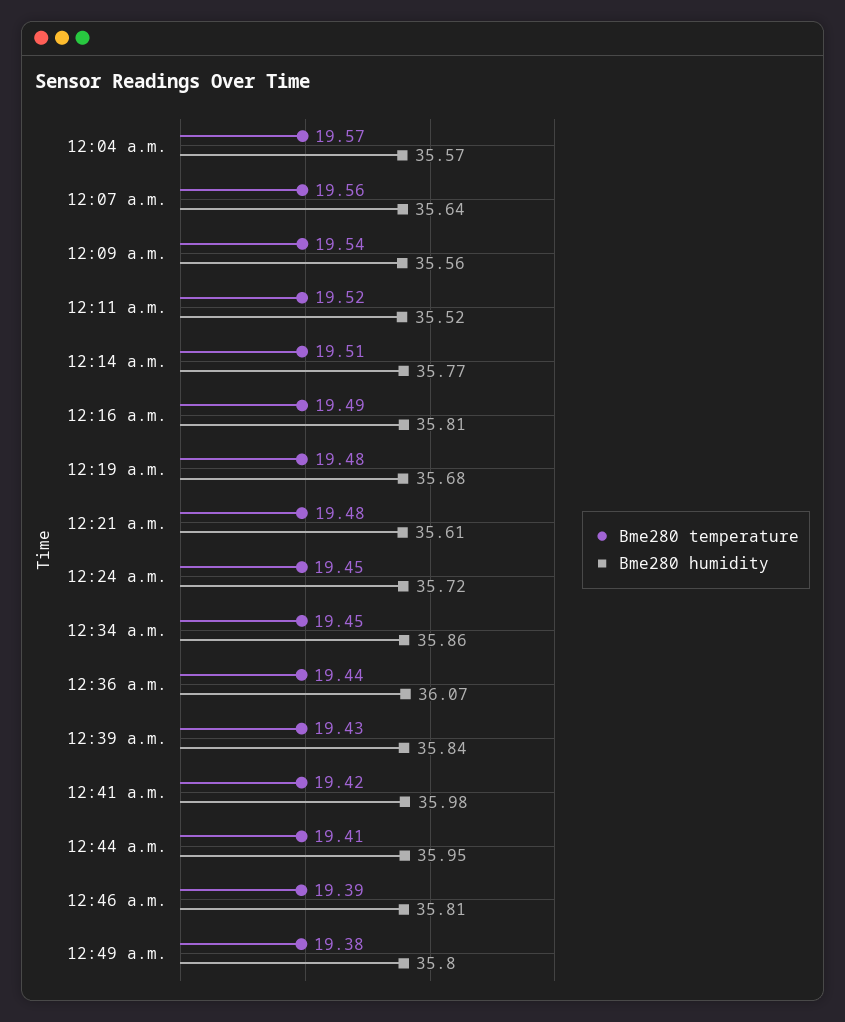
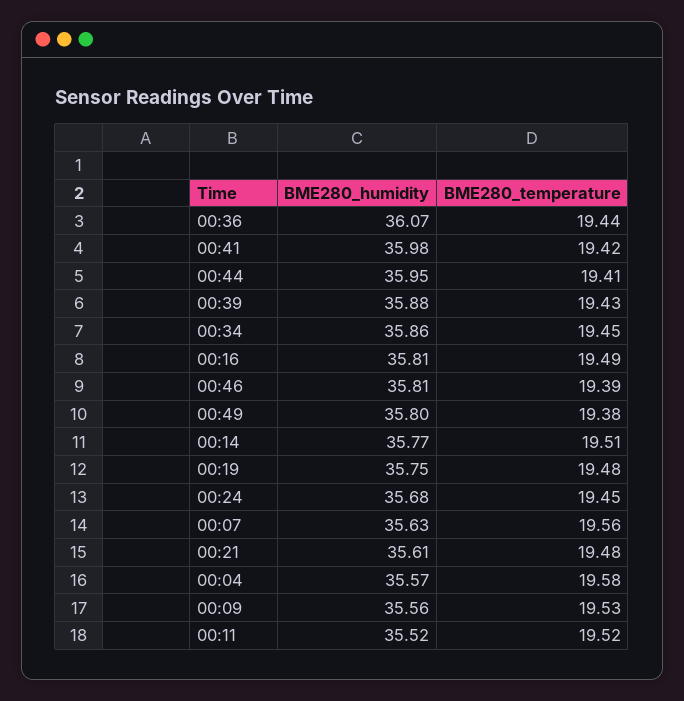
  {
    "Bme280 temperature": {
-     "12:04 a.m.": 19.57,
+     "12:04 a.m.": 19.58,
      "12:07 a.m.": 19.56,
-     "12:09 a.m.": 19.54,
+     "12:09 a.m.": 19.53,
      "12:11 a.m.": 19.52,
      "12:14 a.m.": 19.51,
      "12:16 a.m.": 19.49,
      "12:19 a.m.": 19.48,
      "12:21 a.m.": 19.48,
      "12:24 a.m.": 19.45,
      "12:34 a.m.": 19.45,
      "12:36 a.m.": 19.44,
      "12:39 a.m.": 19.43,
      "12:41 a.m.": 19.42,
      "12:44 a.m.": 19.41,
      "12:46 a.m.": 19.39,
      "12:49 a.m.": 19.38
    },
    "Bme280 humidity": {
      "12:04 a.m.": 35.57,
-     "12:07 a.m.": 35.64,
+     "12:07 a.m.": 35.63,
      "12:09 a.m.": 35.56,
      "12:11 a.m.": 35.52,
      "12:14 a.m.": 35.77,
      "12:16 a.m.": 35.81,
-     "12:19 a.m.": 35.68,
+     "12:19 a.m.": 35.75,
      "12:21 a.m.": 35.61,
-     "12:24 a.m.": 35.72,
+     "12:24 a.m.": 35.68,
      "12:34 a.m.": 35.86,
      "12:36 a.m.": 36.07,
-     "12:39 a.m.": 35.84,
+     "12:39 a.m.": 35.88,
      "12:41 a.m.": 35.98,
      "12:44 a.m.": 35.95,
      "12:46 a.m.": 35.81,
      "12:49 a.m.": 35.8
    }
  }

